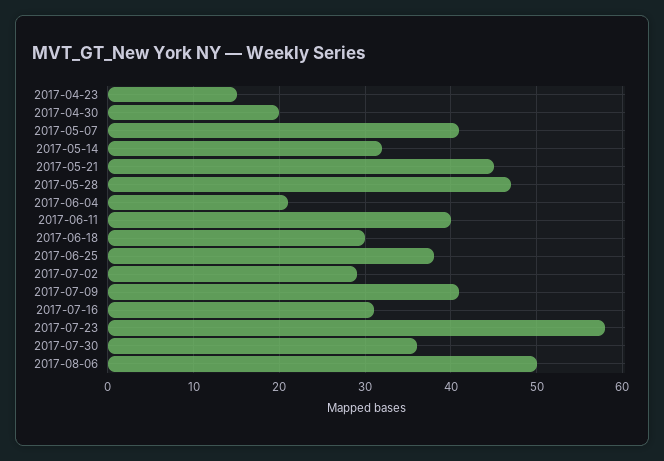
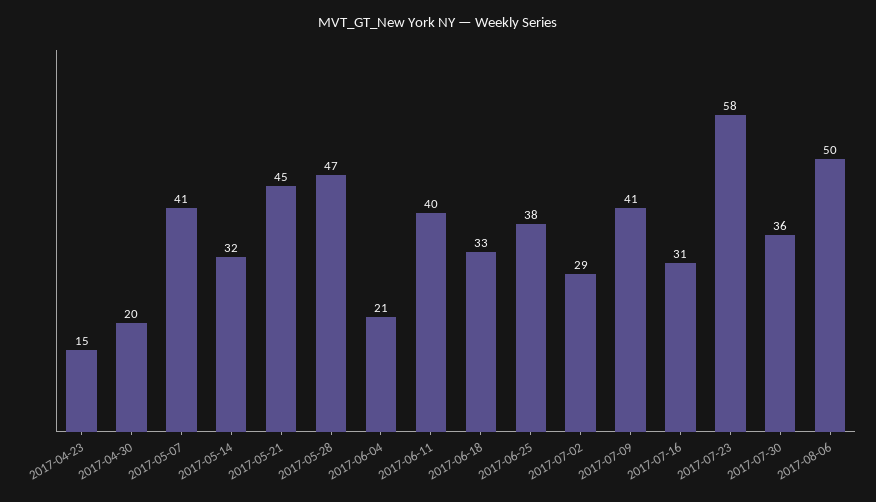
  {
    "2017-04-23": 15,
    "2017-04-30": 20,
    "2017-05-07": 41,
    "2017-05-14": 32,
    "2017-05-21": 45,
    "2017-05-28": 47,
    "2017-06-04": 21,
    "2017-06-11": 40,
-   "2017-06-18": 30,
+   "2017-06-18": 33,
    "2017-06-25": 38,
    "2017-07-02": 29,
    "2017-07-09": 41,
    "2017-07-16": 31,
    "2017-07-23": 58,
    "2017-07-30": 36,
    "2017-08-06": 50
  }

